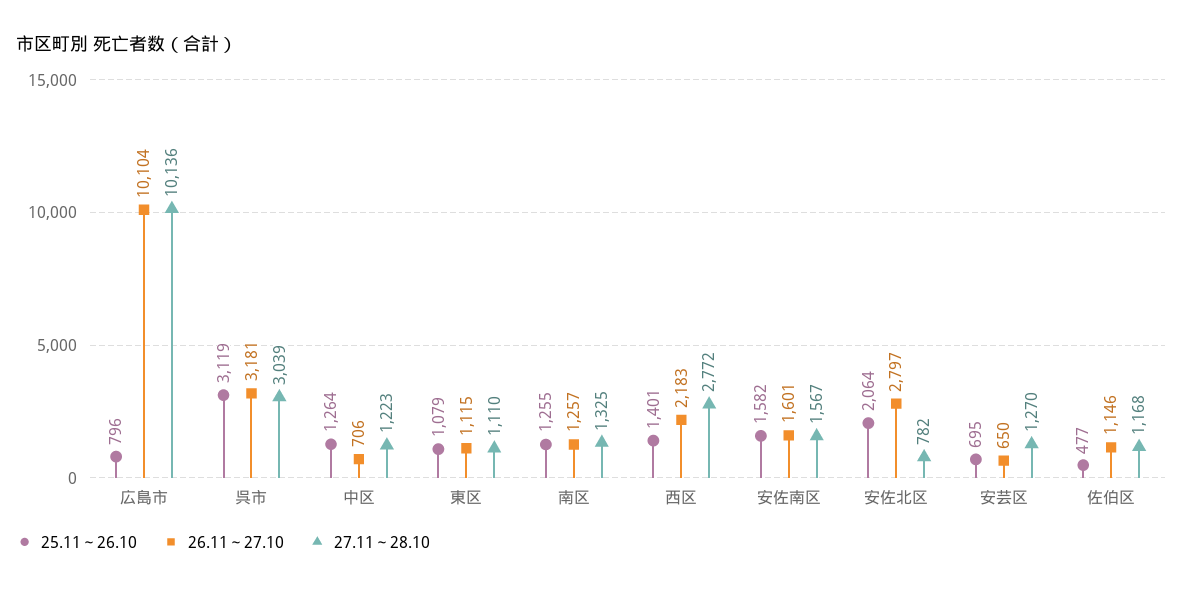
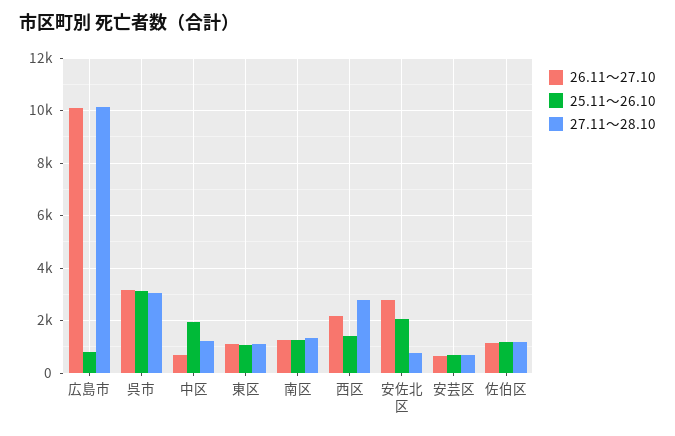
  {
    "25.11～26.10": {
      "広島市": 796,
      "呉市": 3119,
-     "中区": 1264,
+     "中区": 2000,
      "東区": 1079,
      "南区": 1255,
      "西区": 1401,
-     "安佐南区": 1582,
      "安佐北区": 2064,
      "安芸区": 695,
-     "佐伯区": 477
+     "佐伯区": 1250
    },
    "26.11～27.10": {
      "広島市": 10104,
      "呉市": 3181,
      "中区": 706,
      "東区": 1115,
      "南区": 1257,
      "西区": 2183,
-     "安佐南区": 1601,
      "安佐北区": 2797,
      "安芸区": 650,
      "佐伯区": 1146
    },
    "27.11～28.10": {
      "広島市": 10136,
      "呉市": 3039,
      "中区": 1223,
      "東区": 1110,
      "南区": 1325,
      "西区": 2772,
-     "安佐南区": 1567,
      "安佐北区": 782,
-     "安芸区": 1270,
+     "安芸区": 750,
      "佐伯区": 1168
    }
  }

